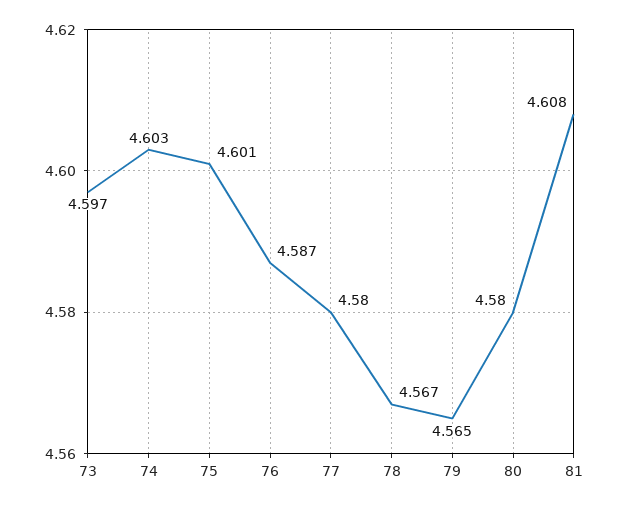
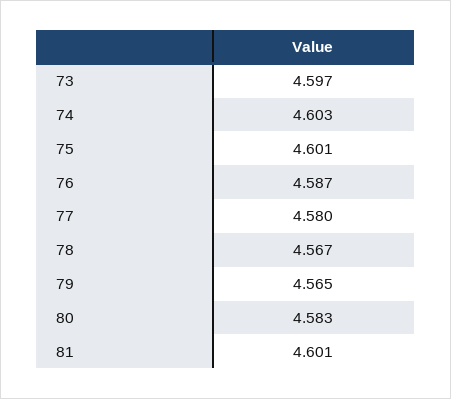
  {
    "73": 4.597,
    "74": 4.603,
    "75": 4.601,
    "76": 4.587,
    "77": 4.58,
    "78": 4.567,
    "79": 4.565,
-   "80": 4.58,
+   "80": 4.583,
-   "81": 4.608
+   "81": 4.601
  }

